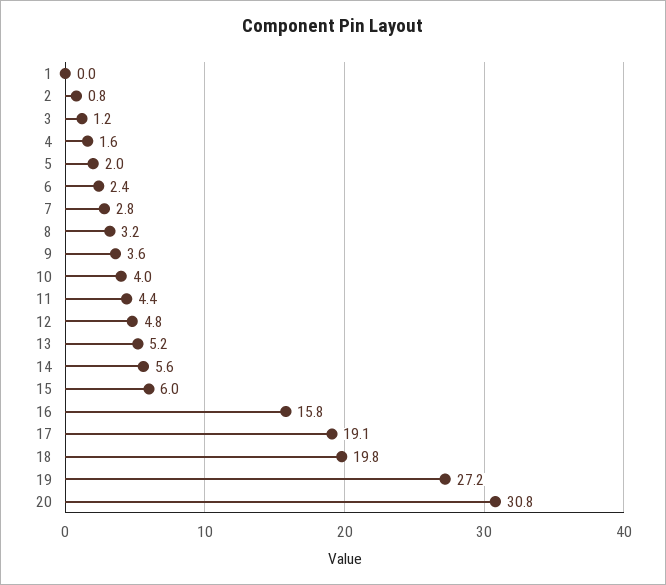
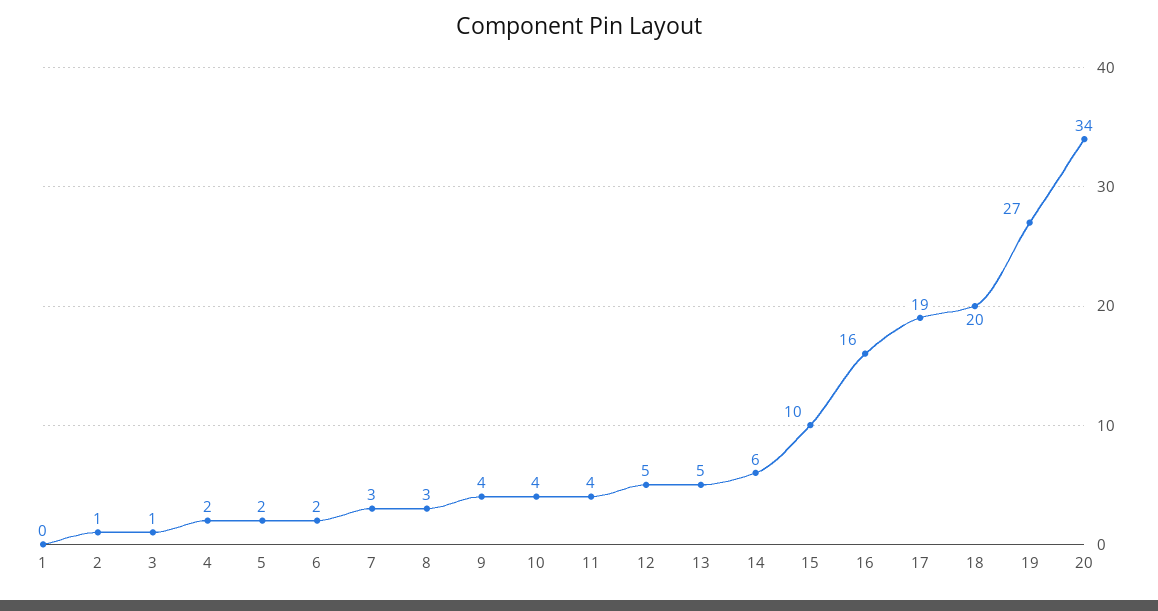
  {
    "1": 0,
    "2": 0.8,
    "3": 1.2,
    "4": 1.6,
    "5": 2,
    "6": 2.4,
    "7": 2.8,
    "8": 3.2,
    "9": 3.6,
    "10": 4,
    "11": 4.4,
    "12": 4.8,
    "13": 5.2,
    "14": 5.6,
-   "15": 6,
+   "15": 10,
    "16": 15.8,
    "17": 19.1,
    "18": 19.8,
    "19": 27.2,
-   "20": 30.8
+   "20": 34
  }

